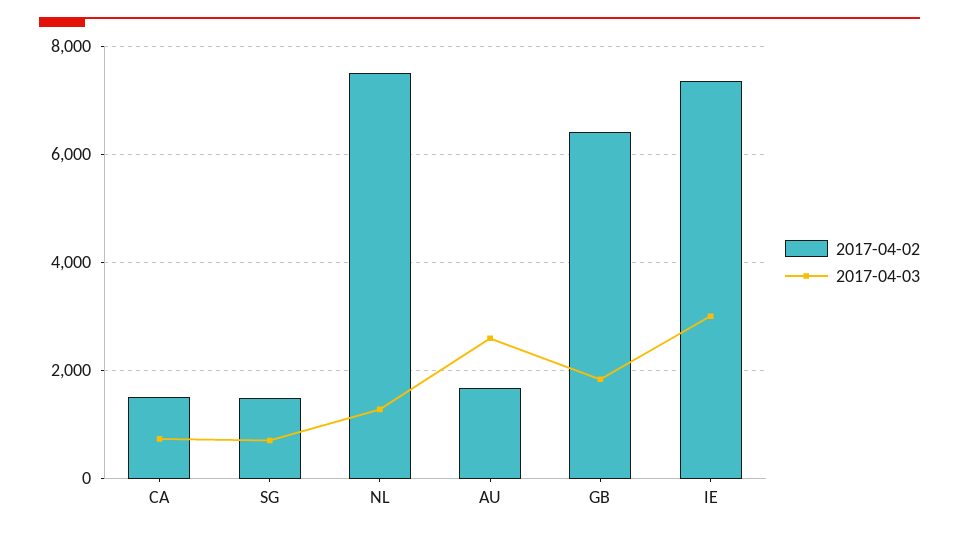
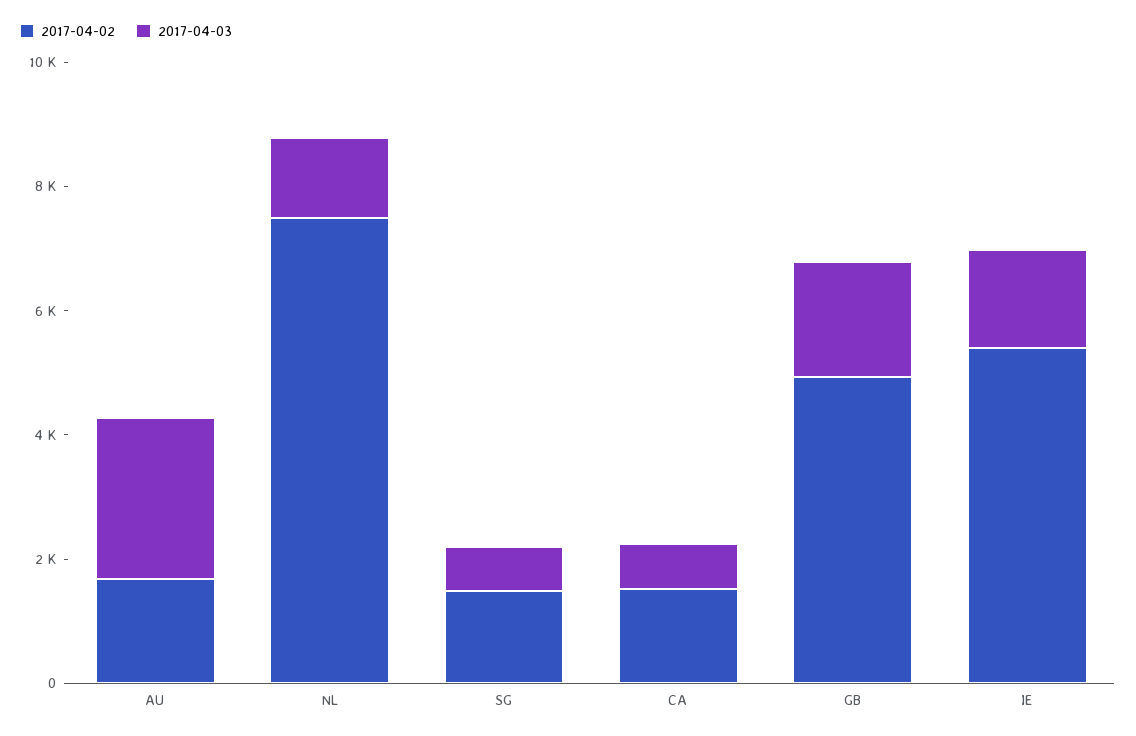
  {
    "2017-04-02": {
      "CA": 1600,
      "SG": 1400,
      "NL": 7400,
      "AU": 1600,
-     "GB": 6400,
+     "GB": 5000,
-     "IE": 7400
+     "IE": 5500
    },
    "2017-04-03": {
      "CA": 800,
      "SG": 800,
      "NL": 1200,
      "AU": 2600,
      "GB": 1800,
-     "IE": 3000
+     "IE": 1500
    }
  }

